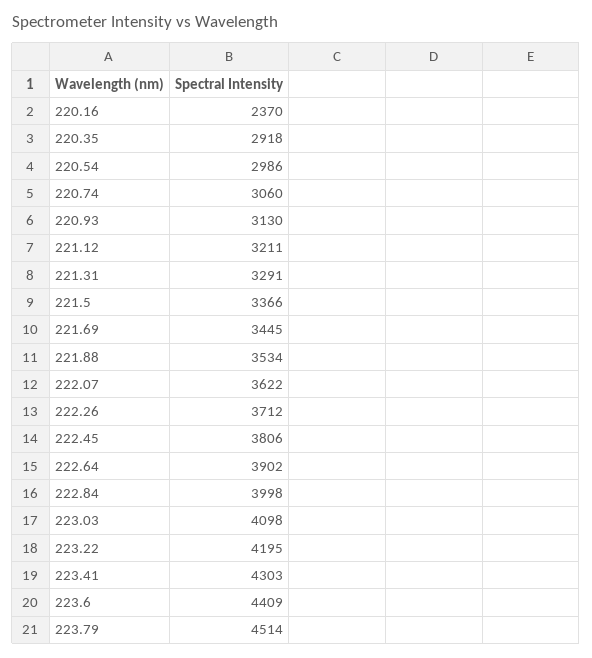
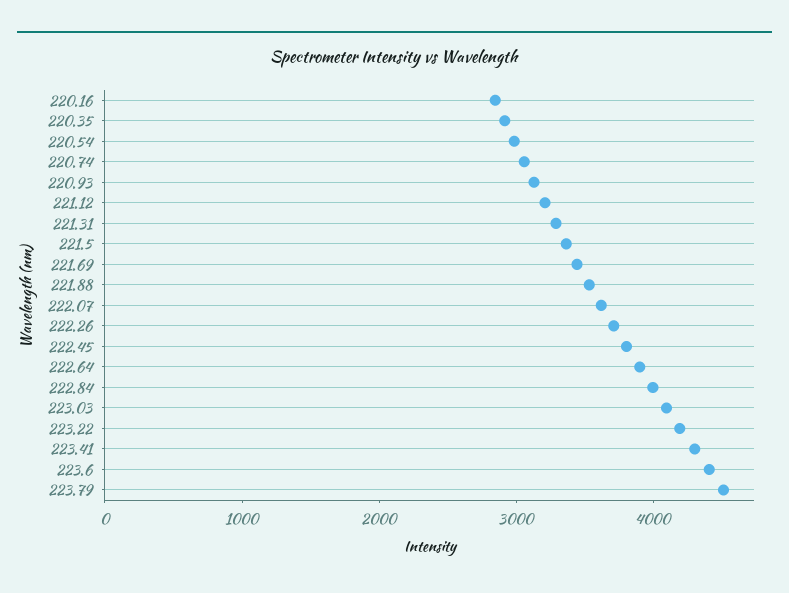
  {
-   "220.16": 2370,
+   "220.16": 2800,
    "220.35": 2918,
    "220.54": 2986,
    "220.74": 3060,
    "220.93": 3130,
    "221.12": 3211,
    "221.31": 3291,
    "221.5": 3366,
    "221.69": 3445,
    "221.88": 3534,
    "222.07": 3622,
    "222.26": 3712,
    "222.45": 3806,
    "222.64": 3902,
    "222.84": 3998,
    "223.03": 4098,
    "223.22": 4195,
    "223.41": 4303,
    "223.6": 4409,
    "223.79": 4514
  }

